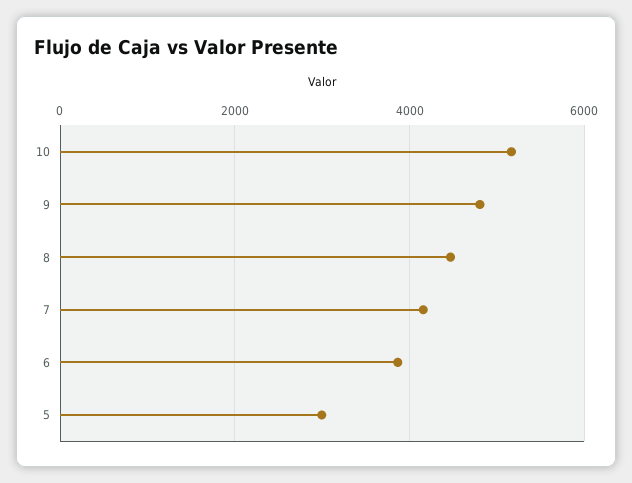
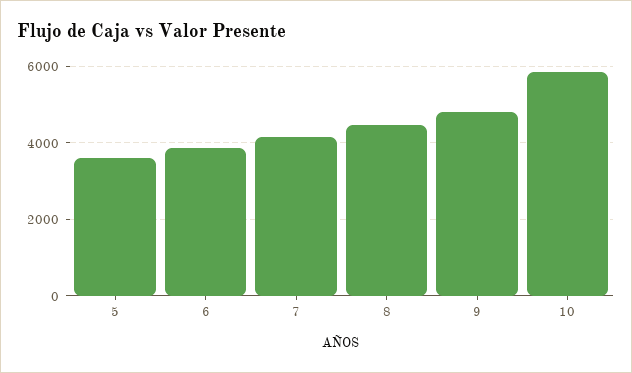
  {
-   "10": 5200,
+   "10": 5800,
    "9": 4800,
    "8": 4400,
    "7": 4200,
    "6": 3800,
-   "5": 3000
+   "5": 3600
  }

